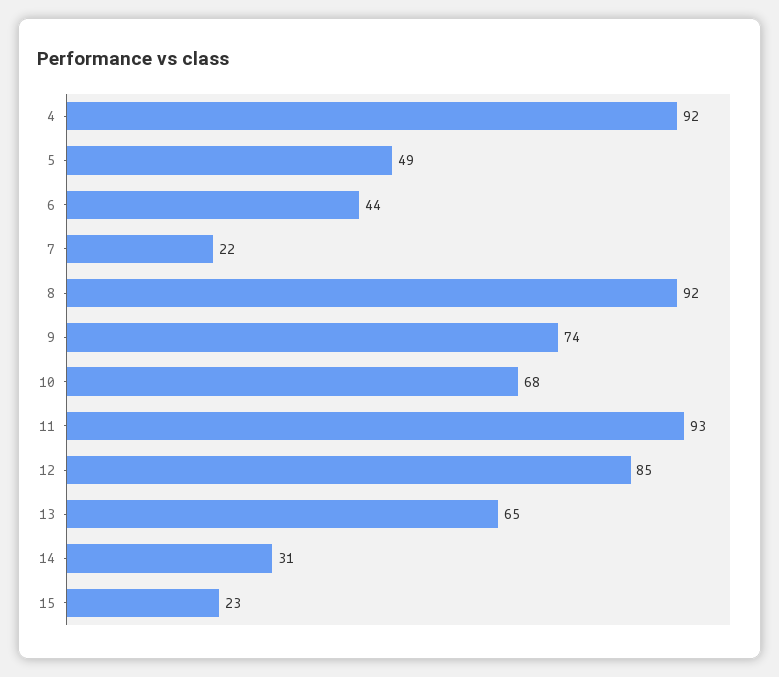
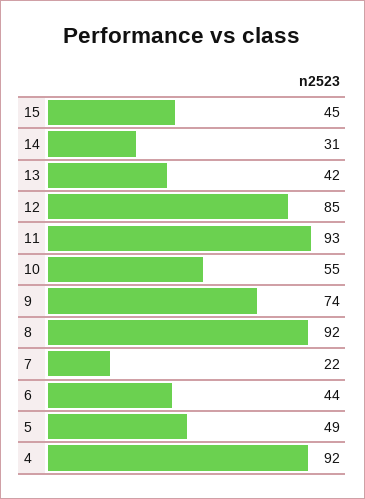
  {
    "4": 92,
    "5": 49,
    "6": 44,
    "7": 22,
    "8": 92,
    "9": 74,
-   "10": 68,
+   "10": 55,
    "11": 93,
    "12": 85,
-   "13": 65,
+   "13": 42,
    "14": 31,
-   "15": 23
+   "15": 45
  }

